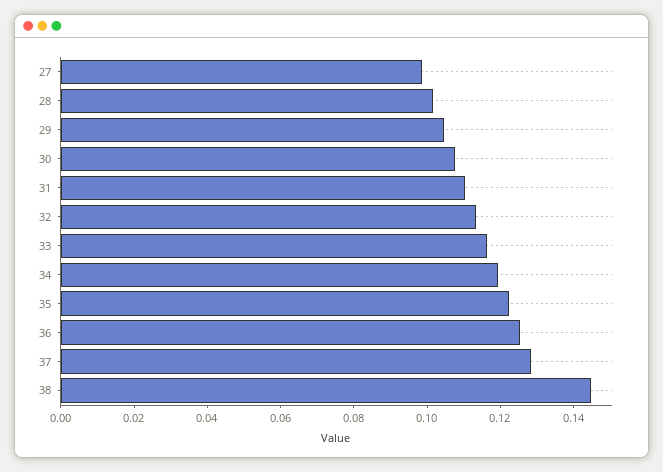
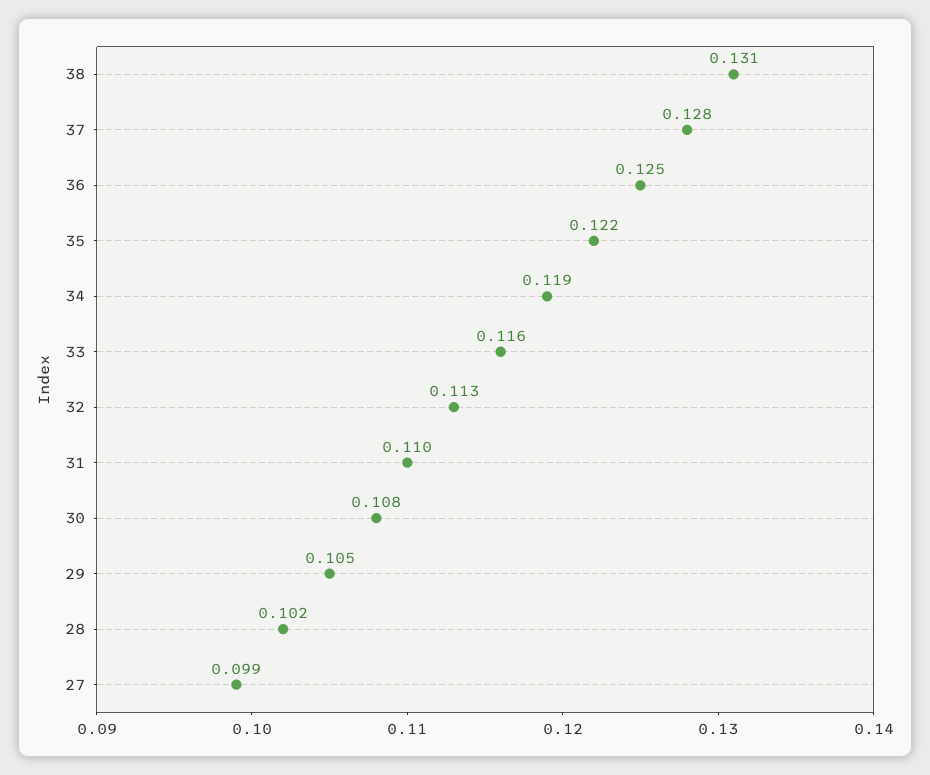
  {
    "27": 0.099,
    "28": 0.102,
    "29": 0.105,
    "30": 0.108,
    "31": 0.11,
    "32": 0.113,
    "33": 0.116,
    "34": 0.119,
    "35": 0.122,
    "36": 0.125,
    "37": 0.128,
-   "38": 0.145
+   "38": 0.131
  }

